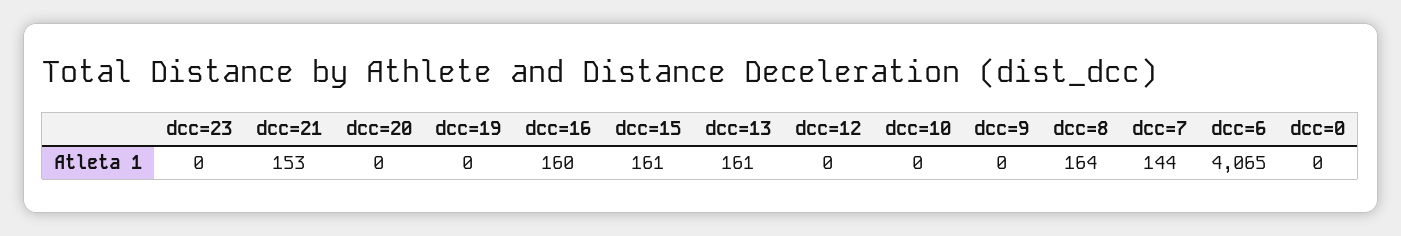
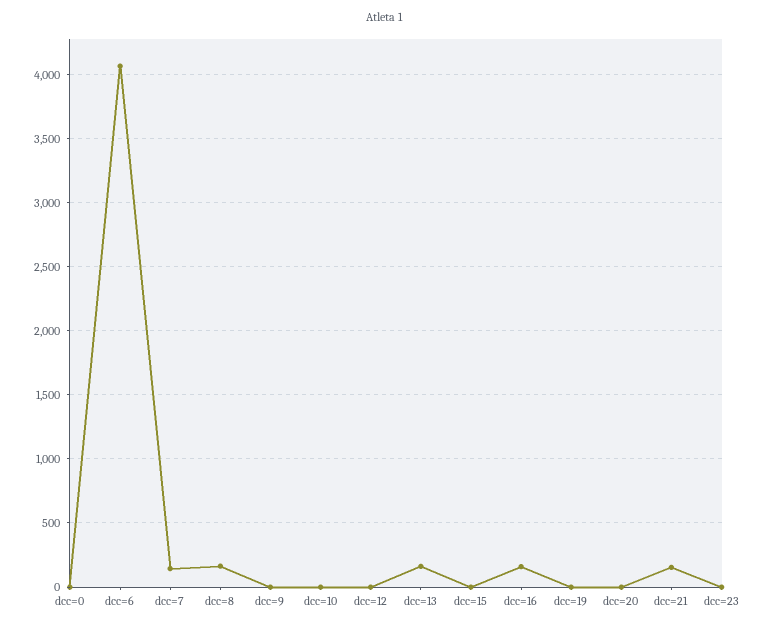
  {
    "dcc=23": 0,
    "dcc=21": 153,
    "dcc=20": 0,
    "dcc=19": 0,
    "dcc=16": 160,
-   "dcc=15": 161,
+   "dcc=15": 0,
    "dcc=13": 161,
    "dcc=12": 0,
    "dcc=10": 0,
    "dcc=9": 0,
    "dcc=8": 164,
    "dcc=7": 144,
    "dcc=6": 4065,
    "dcc=0": 0
  }

